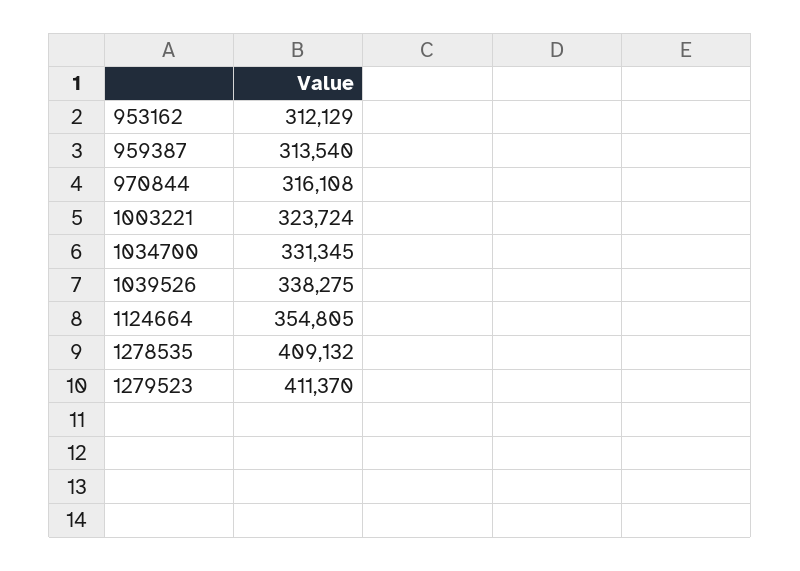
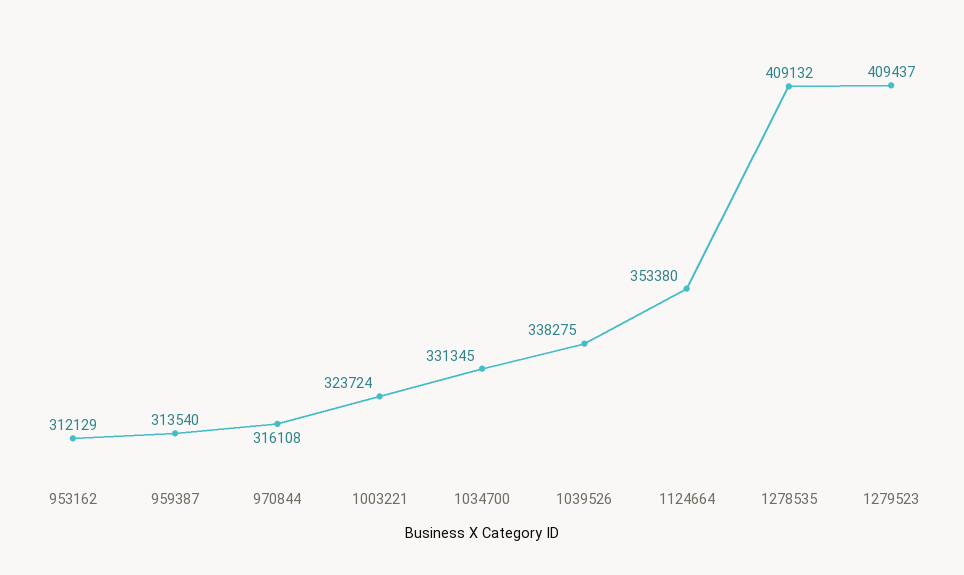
  {
    "953162": 312129,
    "959387": 313540,
    "970844": 316108,
    "1003221": 323724,
    "1034700": 331345,
    "1039526": 338275,
-   "1124664": 354805,
+   "1124664": 353380,
    "1278535": 409132,
-   "1279523": 411370
+   "1279523": 409437
  }

